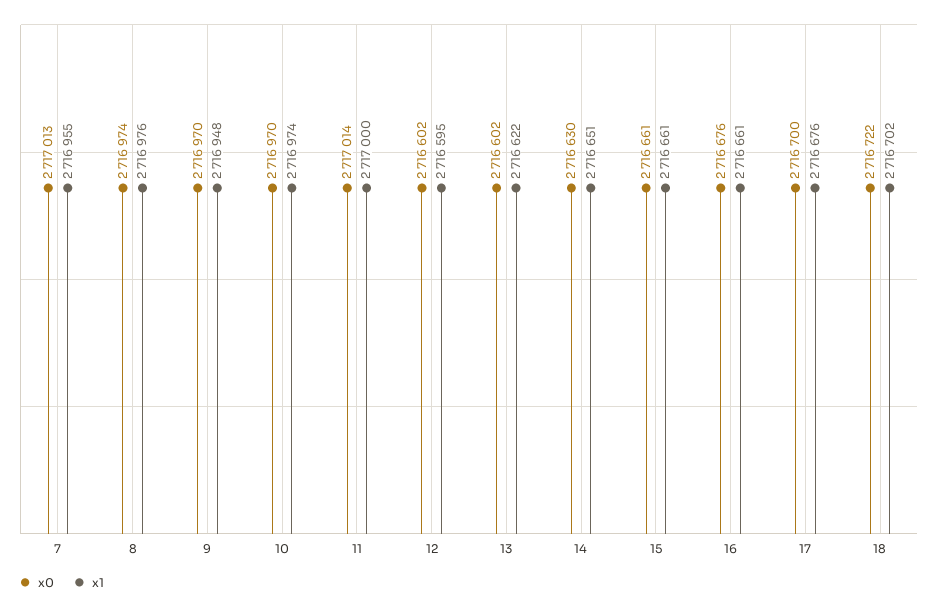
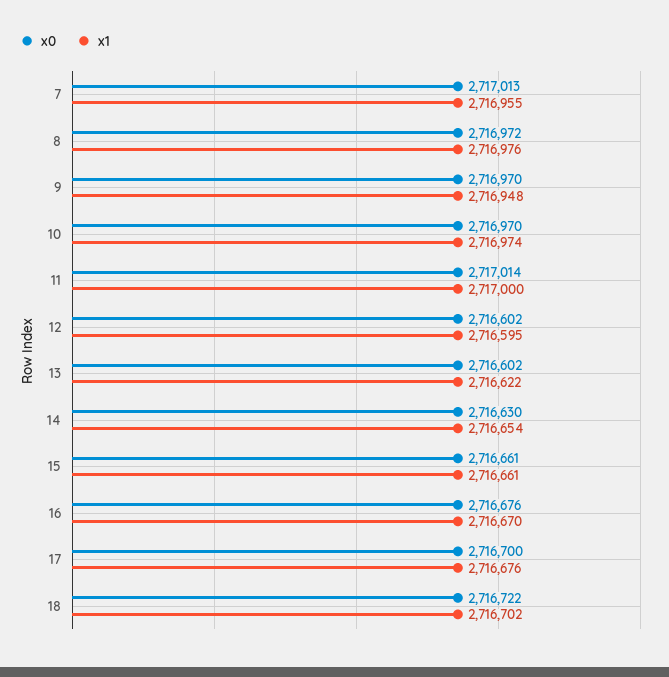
  {
    "x0": {
      "7": 2717013,
-     "8": 2716974,
+     "8": 2716972,
      "9": 2716970,
      "10": 2716970,
      "11": 2717014,
      "12": 2716602,
      "13": 2716602,
      "14": 2716630,
      "15": 2716661,
      "16": 2716676,
      "17": 2716700,
      "18": 2716722
    },
    "x1": {
      "7": 2716955,
      "8": 2716976,
      "9": 2716948,
      "10": 2716974,
      "11": 2717000,
      "12": 2716595,
      "13": 2716622,
-     "14": 2716651,
+     "14": 2716654,
      "15": 2716661,
-     "16": 2716661,
+     "16": 2716670,
      "17": 2716676,
      "18": 2716702
    }
  }

